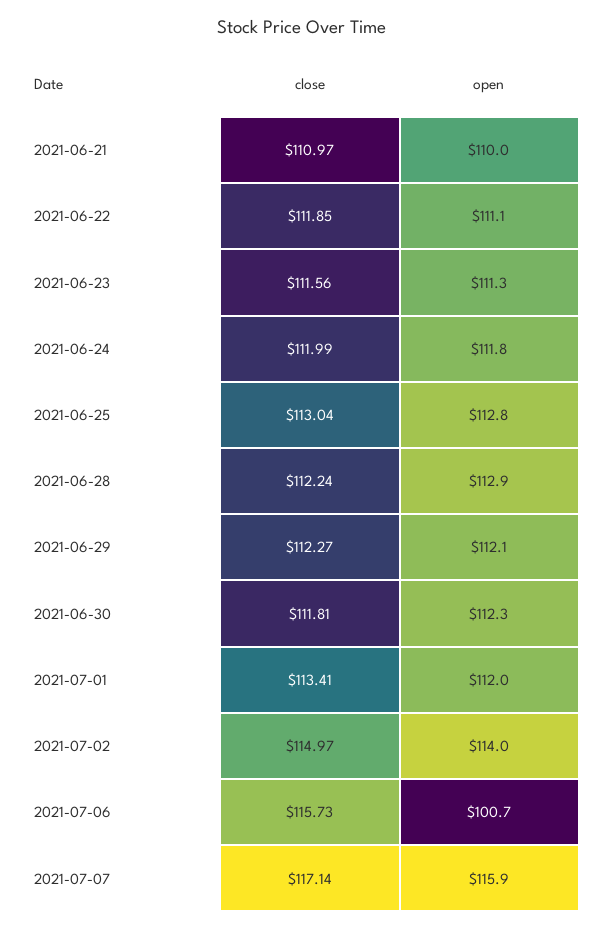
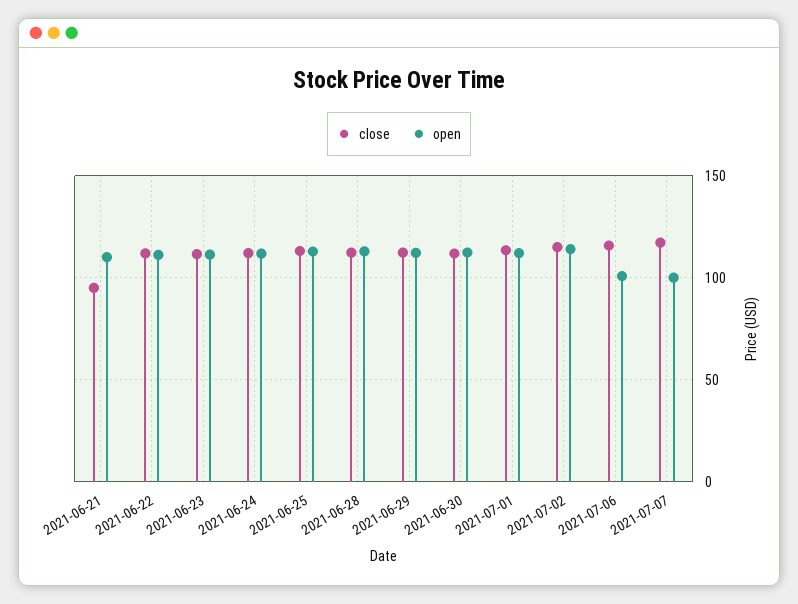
  {
    "close": {
-     "2021-06-21": 110.97,
+     "2021-06-21": 95,
      "2021-06-22": 111.85,
      "2021-06-23": 111.56,
      "2021-06-24": 111.99,
      "2021-06-25": 113.04,
      "2021-06-28": 112.24,
      "2021-06-29": 112.27,
      "2021-06-30": 111.81,
      "2021-07-01": 113.41,
      "2021-07-02": 114.97,
      "2021-07-06": 115.73,
      "2021-07-07": 117.14
    },
    "open": {
      "2021-06-21": 110,
      "2021-06-22": 111.1,
      "2021-06-23": 111.3,
      "2021-06-24": 111.8,
      "2021-06-25": 112.8,
      "2021-06-28": 112.9,
      "2021-06-29": 112.1,
      "2021-06-30": 112.3,
      "2021-07-01": 112,
      "2021-07-02": 114,
      "2021-07-06": 100.7,
-     "2021-07-07": 115.9
+     "2021-07-07": 100
    }
  }

